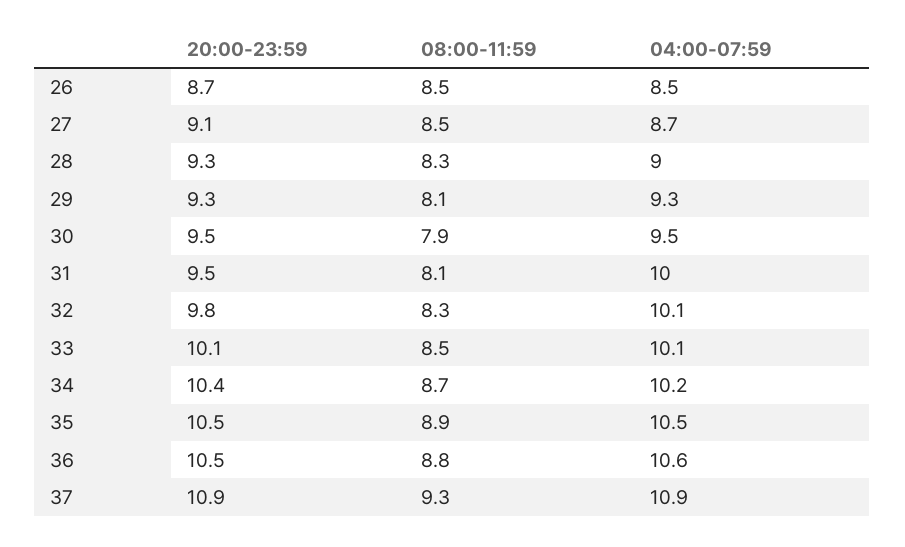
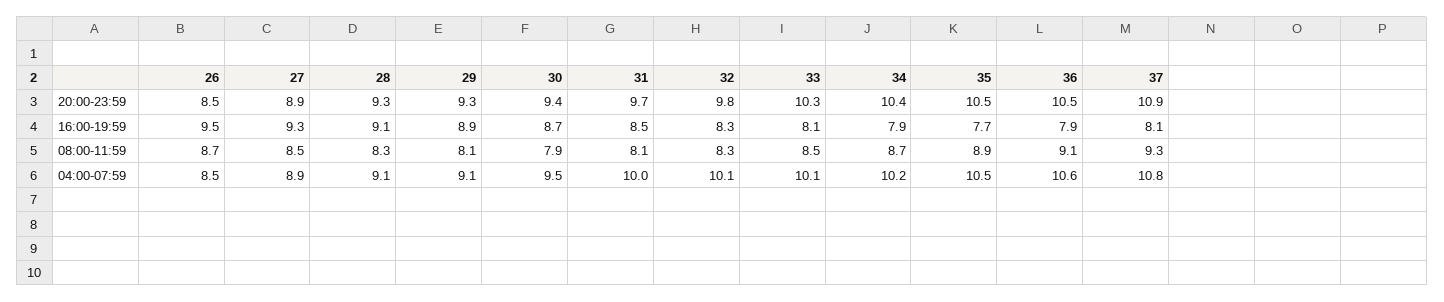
  {
    "20:00-23:59": {
-     "26": 8.7,
+     "26": 8.5,
-     "27": 9.1,
+     "27": 8.9,
      "28": 9.3,
      "29": 9.3,
-     "30": 9.5,
+     "30": 9.4,
-     "31": 9.5,
+     "31": 9.7,
      "32": 9.8,
-     "33": 10.1,
+     "33": 10.3,
      "34": 10.4,
      "35": 10.5,
      "36": 10.5,
      "37": 10.9
    },
    "08:00-11:59": {
-     "26": 8.5,
+     "26": 8.7,
      "27": 8.5,
      "28": 8.3,
      "29": 8.1,
      "30": 7.9,
      "31": 8.1,
      "32": 8.3,
      "33": 8.5,
      "34": 8.7,
      "35": 8.9,
-     "36": 8.8,
+     "36": 9.1,
      "37": 9.3
    },
    "04:00-07:59": {
      "26": 8.5,
-     "27": 8.7,
+     "27": 8.9,
-     "28": 9,
+     "28": 9.1,
-     "29": 9.3,
+     "29": 9.1,
      "30": 9.5,
      "31": 10,
      "32": 10.1,
      "33": 10.1,
      "34": 10.2,
      "35": 10.5,
      "36": 10.6,
-     "37": 10.9
+     "37": 10.8
-   }
+   },
+   "16:00-19:59": {
+     "26": 9.5,
+     "27": 9.3,
+     "28": 9.1,
+     "29": 8.9,
+     "30": 8.7,
+     "31": 8.5,
+     "32": 8.3,
+     "33": 8.1,
+     "34": 7.9,
+     "35": 7.7,
+     "36": 7.9,
+     "37": 8.1
+   }
  }

